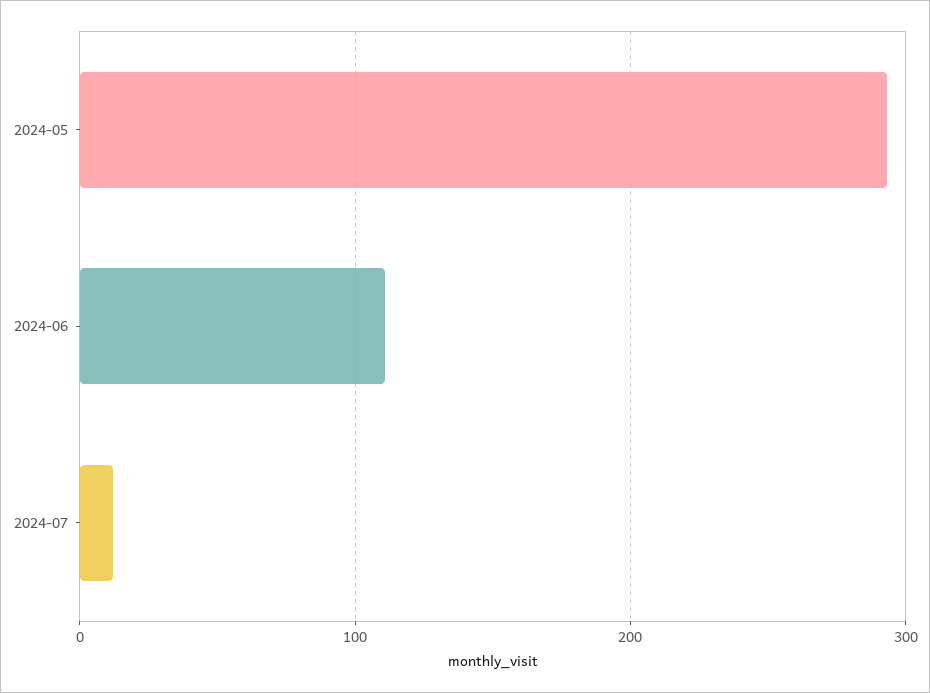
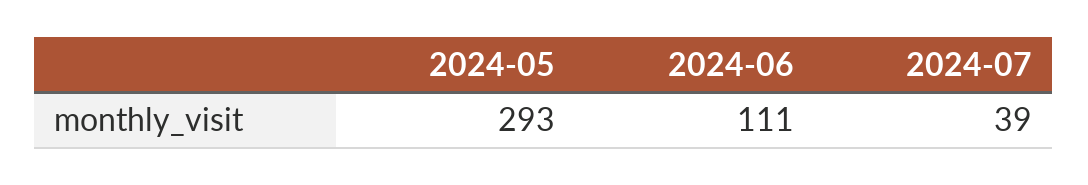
  {
    "2024-05": 293,
    "2024-06": 111,
-   "2024-07": 10
+   "2024-07": 39
  }

